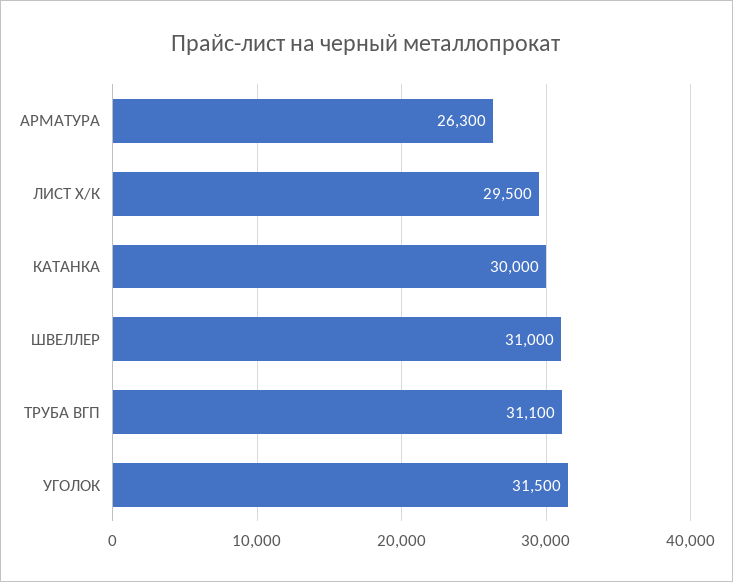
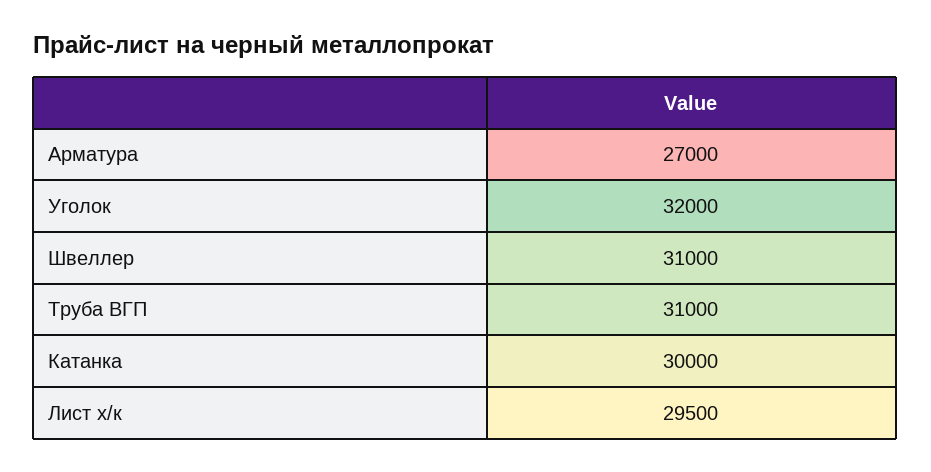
  {
-   "АРМАТУРА": 26300,
+   "АРМАТУРА": 27000,
    "ЛИСТ Х/К": 29500,
    "КАТАНКА": 30000,
    "ШВЕЛЛЕР": 31000,
-   "ТРУБА ВГП": 31100,
+   "ТРУБА ВГП": 31000,
-   "УГОЛОК": 31500
+   "УГОЛОК": 32000
  }

